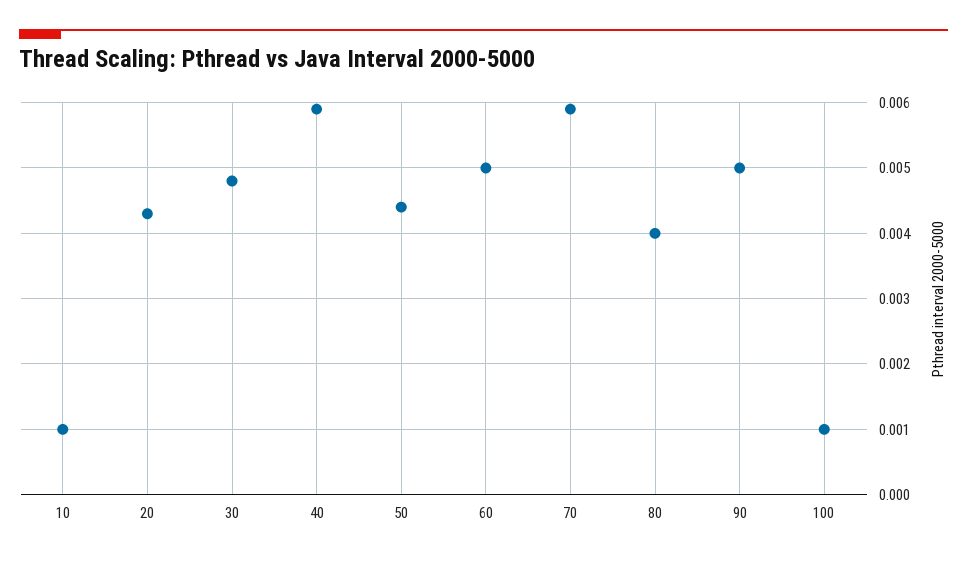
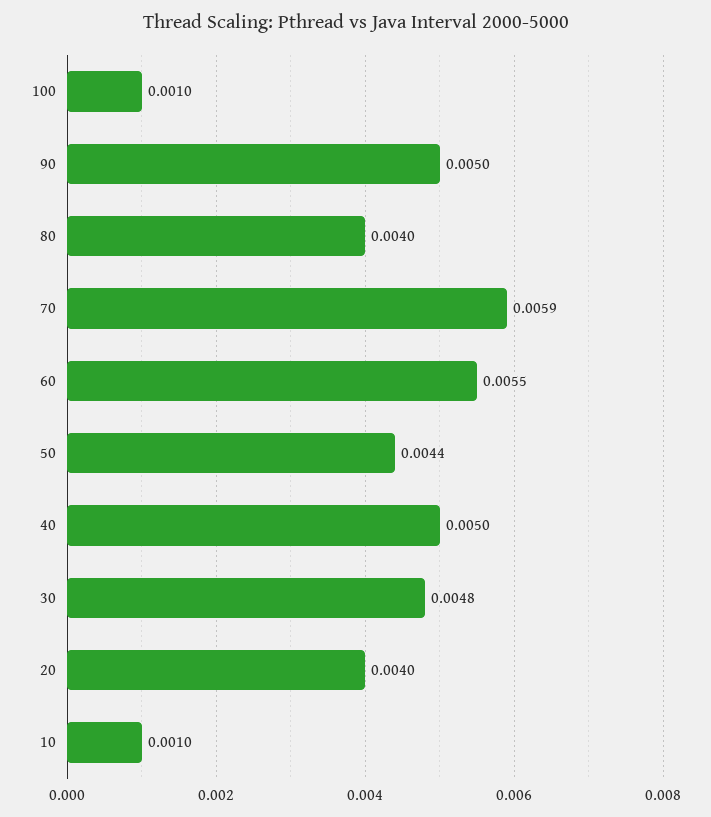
  {
    "10": 0.001,
-   "20": 0.0043,
+   "20": 0.004,
    "30": 0.0048,
-   "40": 0.0059,
+   "40": 0.005,
    "50": 0.0044,
-   "60": 0.005,
+   "60": 0.0055,
    "70": 0.0059,
    "80": 0.004,
    "90": 0.005,
    "100": 0.001
  }

